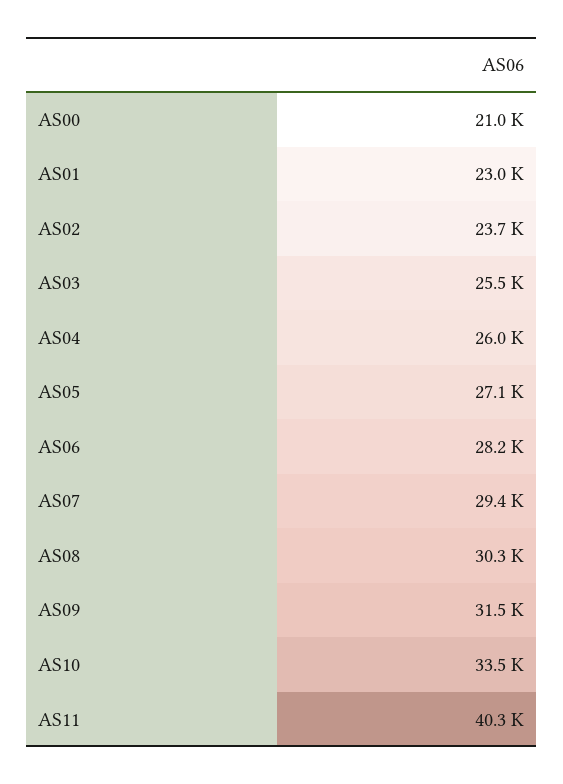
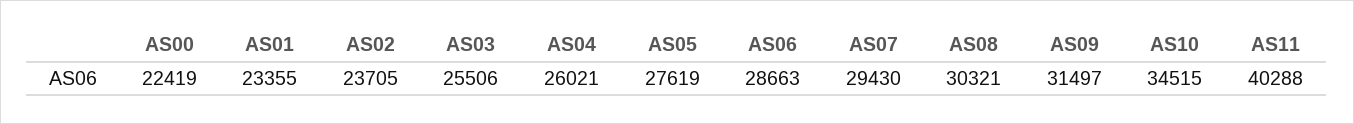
  {
-   "AS00": 21000,
+   "AS00": 22419,
-   "AS01": 23000,
+   "AS01": 23355,
    "AS02": 23705,
    "AS03": 25506,
    "AS04": 26021,
-   "AS05": 27100,
+   "AS05": 27619,
-   "AS06": 28200,
+   "AS06": 28663,
    "AS07": 29430,
    "AS08": 30321,
    "AS09": 31497,
-   "AS10": 33500,
+   "AS10": 34515,
    "AS11": 40288
  }

